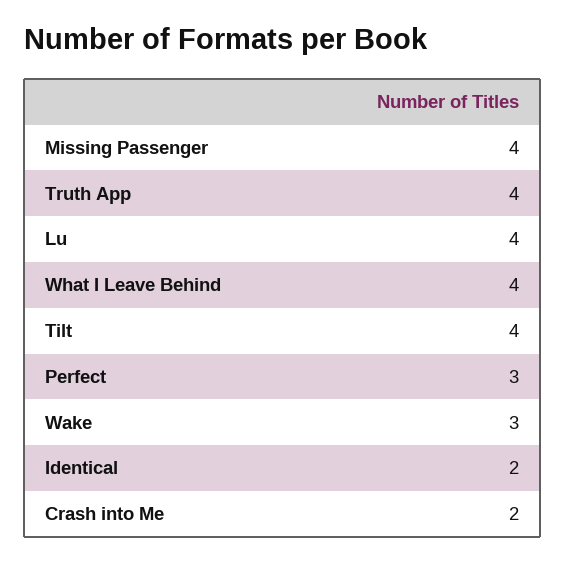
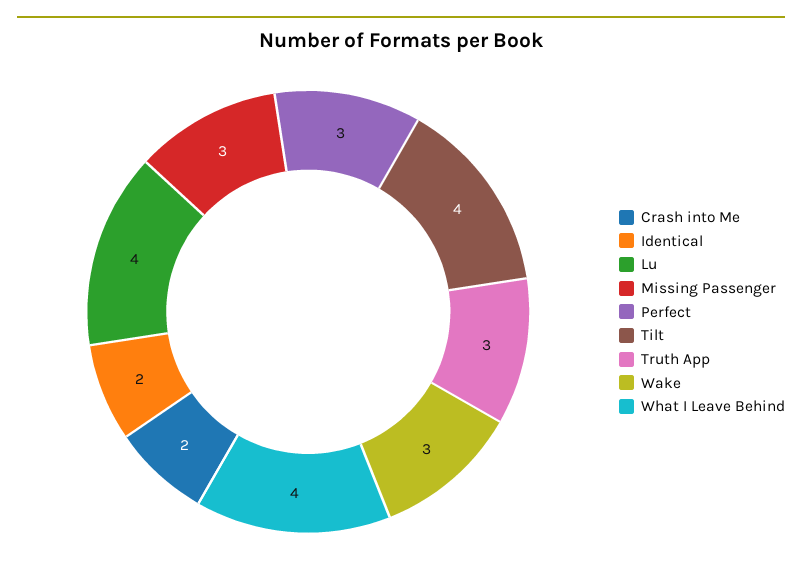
  {
-   "Missing Passenger": 4,
+   "Missing Passenger": 3,
-   "Truth App": 4,
+   "Truth App": 3,
    "Lu": 4,
    "What I Leave Behind": 4,
    "Tilt": 4,
    "Perfect": 3,
    "Wake": 3,
    "Identical": 2,
    "Crash into Me": 2
  }

